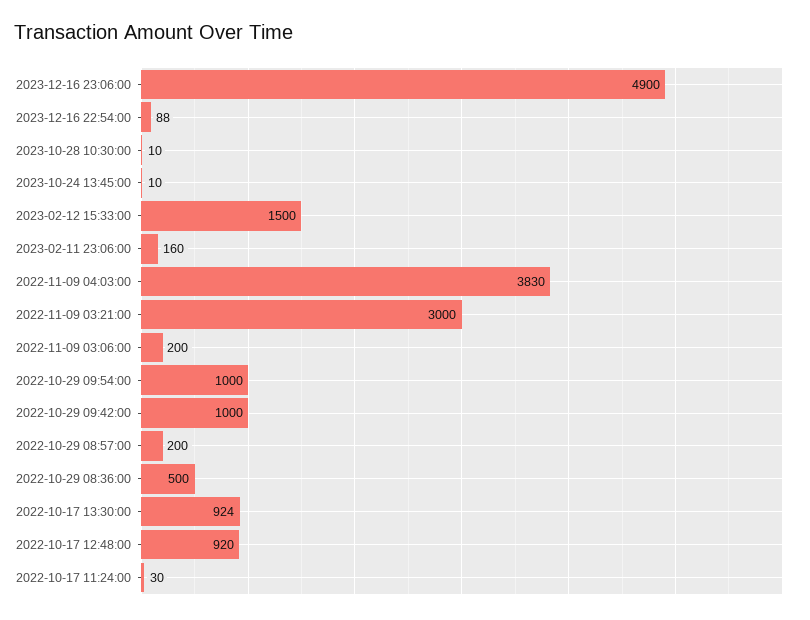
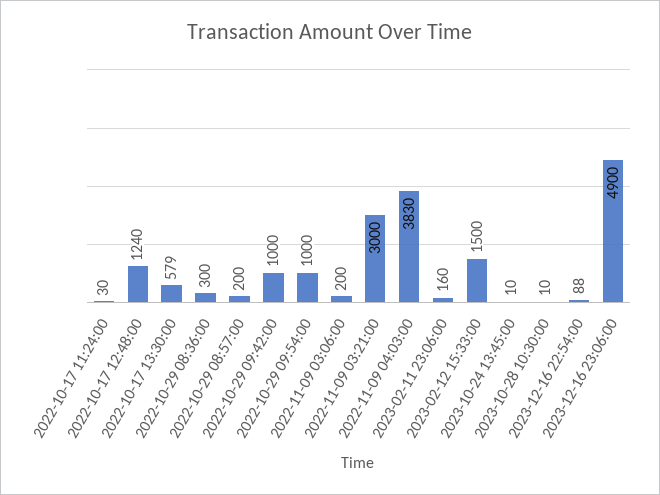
  {
    "2023-12-16 23:06:00": 4900,
    "2023-12-16 22:54:00": 88,
    "2023-10-28 10:30:00": 10,
    "2023-10-24 13:45:00": 10,
    "2023-02-12 15:33:00": 1500,
    "2023-02-11 23:06:00": 160,
    "2022-11-09 04:03:00": 3830,
    "2022-11-09 03:21:00": 3000,
    "2022-11-09 03:06:00": 200,
    "2022-10-29 09:54:00": 1000,
    "2022-10-29 09:42:00": 1000,
    "2022-10-29 08:57:00": 200,
-   "2022-10-29 08:36:00": 500,
+   "2022-10-29 08:36:00": 300,
-   "2022-10-17 13:30:00": 924,
+   "2022-10-17 13:30:00": 579,
-   "2022-10-17 12:48:00": 920,
+   "2022-10-17 12:48:00": 1240,
    "2022-10-17 11:24:00": 30
  }

